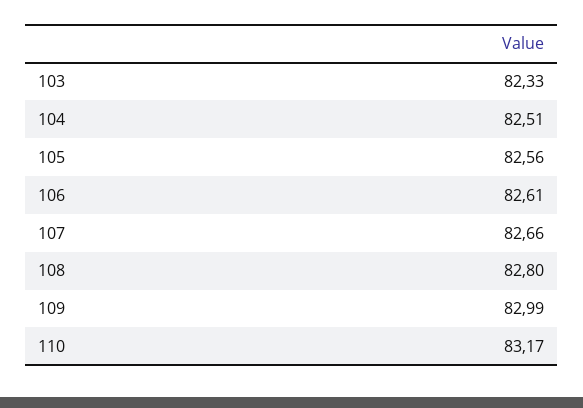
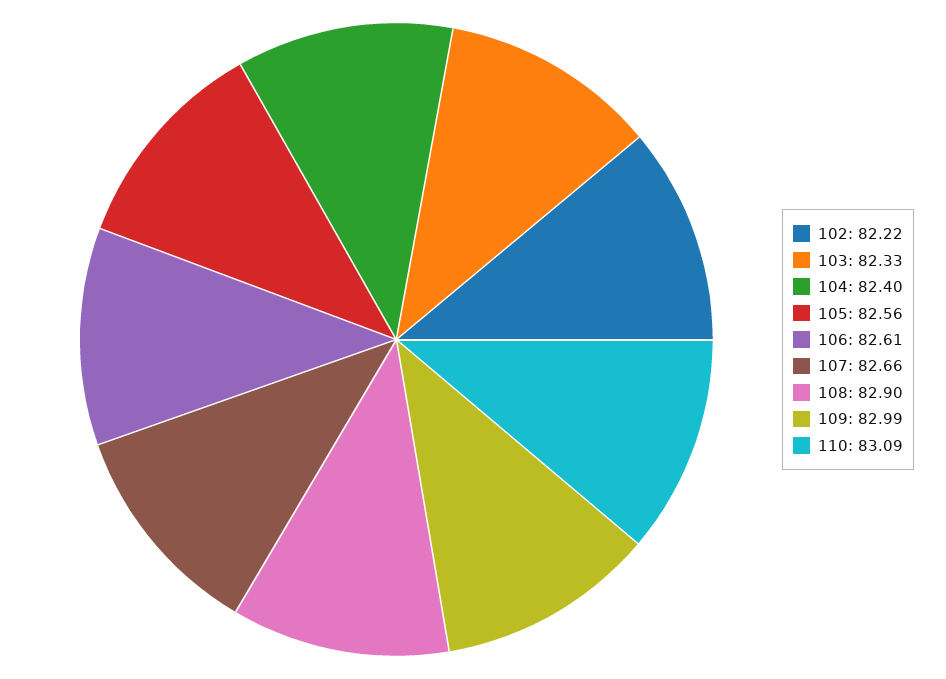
  {
    "103": 82.33,
-   "104": 82.51,
+   "104": 82.4,
    "105": 82.56,
    "106": 82.61,
    "107": 82.66,
-   "108": 82.8,
+   "108": 82.9,
    "109": 82.99,
-   "110": 83.17
+   "110": 83.09,
+   "102": 82.22
  }

